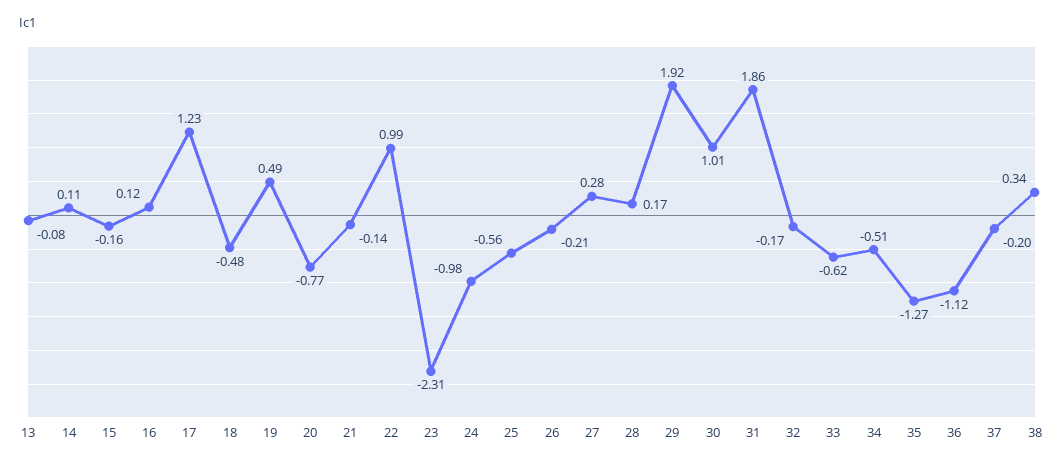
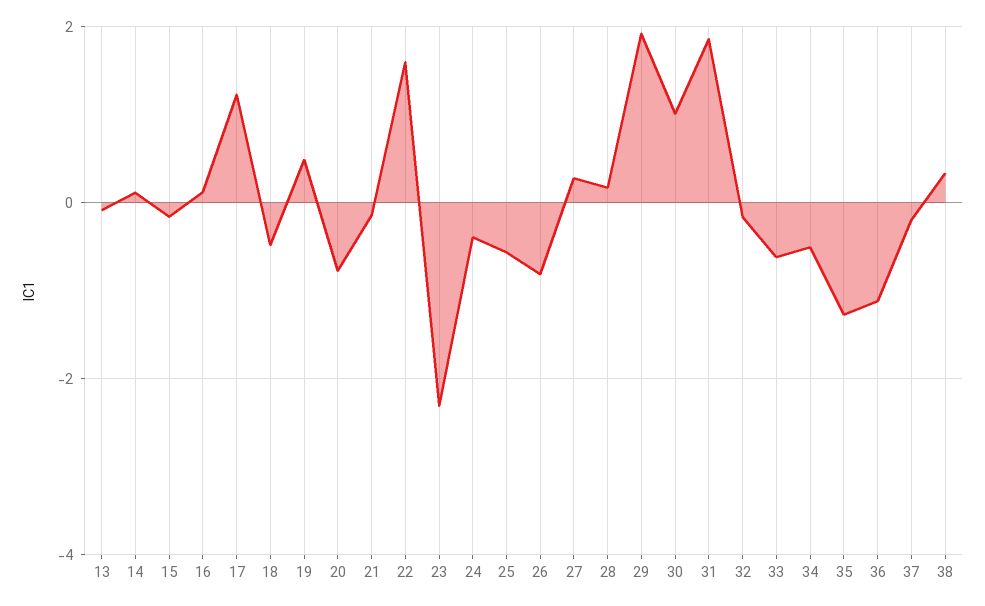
  {
    "13": -0.08,
    "14": 0.11,
    "15": -0.16,
    "16": 0.12,
    "17": 1.23,
    "18": -0.48,
    "19": 0.49,
    "20": -0.77,
    "21": -0.14,
-   "22": 0.99,
+   "22": 1.6,
    "23": -2.31,
-   "24": -0.98,
+   "24": -0.4,
    "25": -0.56,
-   "26": -0.21,
+   "26": -0.8,
    "27": 0.28,
    "28": 0.17,
    "29": 1.92,
    "30": 1.01,
    "31": 1.86,
    "32": -0.17,
    "33": -0.62,
    "34": -0.51,
    "35": -1.27,
    "36": -1.12,
    "37": -0.2,
    "38": 0.34
  }

